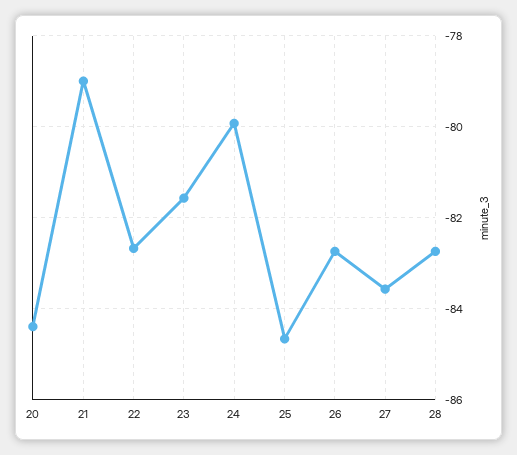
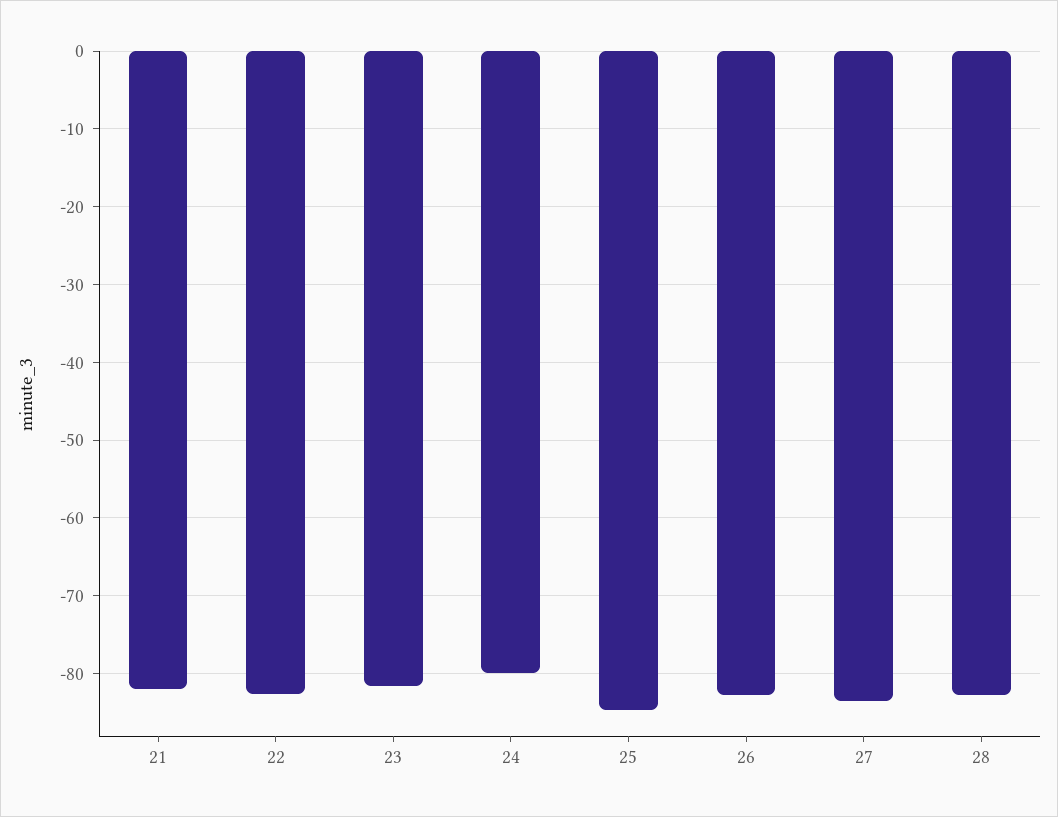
  {
-   "20": -84.4,
-   "21": -79,
+   "21": -82,
    "22": -82.6,
    "23": -81.6,
    "24": -80,
    "25": -84.6,
    "26": -82.8,
    "27": -83.6,
    "28": -82.8
  }

